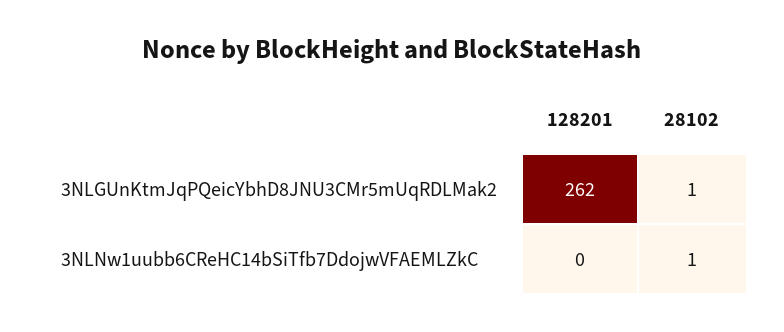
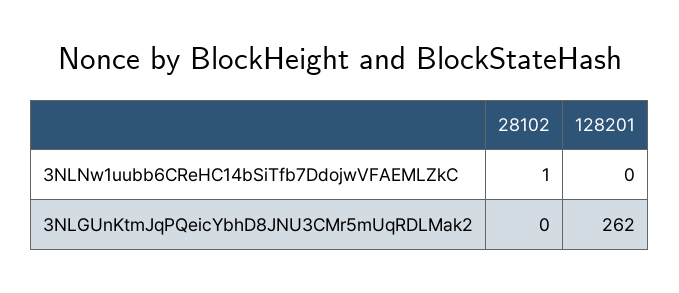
  {
    "128201": {
      "3NLGUnKtmJqPQeicYbhD8JNU3CMr5mUqRDLMak2": 262,
      "3NLNw1uubb6CReHC14bSiTfb7DdojwVFAEMLZkC": 0
    },
    "28102": {
-     "3NLGUnKtmJqPQeicYbhD8JNU3CMr5mUqRDLMak2": 1,
+     "3NLGUnKtmJqPQeicYbhD8JNU3CMr5mUqRDLMak2": 0,
      "3NLNw1uubb6CReHC14bSiTfb7DdojwVFAEMLZkC": 1
    }
  }

